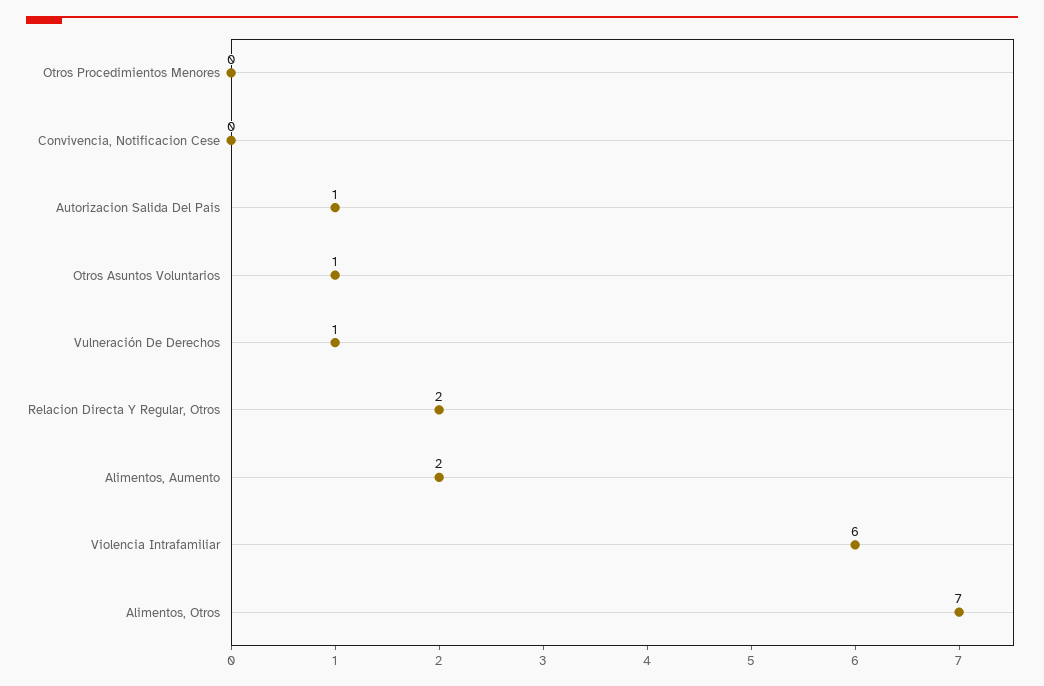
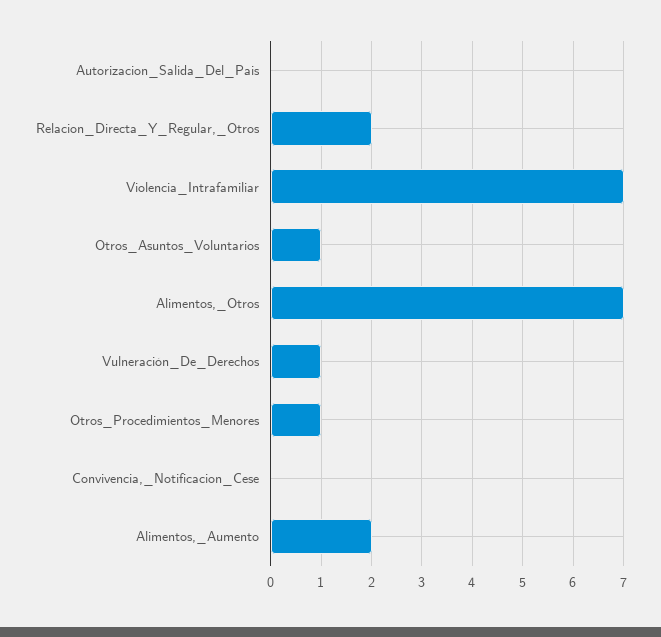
  {
-   "Otros Procedimientos Menores": 0,
+   "Otros Procedimientos Menores": 1,
    "Convivencia, Notificacion Cese": 0,
-   "Autorizacion Salida Del Pais": 1,
+   "Autorizacion Salida Del Pais": 0,
    "Otros Asuntos Voluntarios": 1,
    "Vulneración De Derechos": 1,
    "Relacion Directa Y Regular, Otros": 2,
    "Alimentos, Aumento": 2,
-   "Violencia Intrafamiliar": 6,
+   "Violencia Intrafamiliar": 7,
    "Alimentos, Otros": 7
  }

